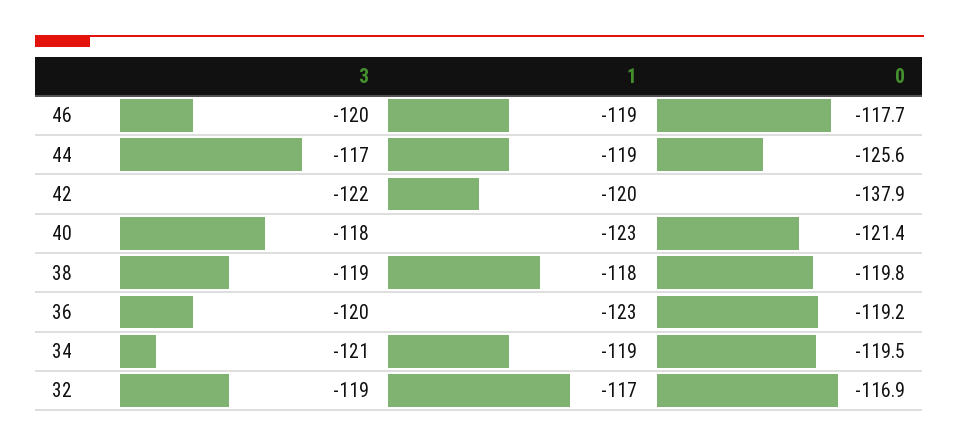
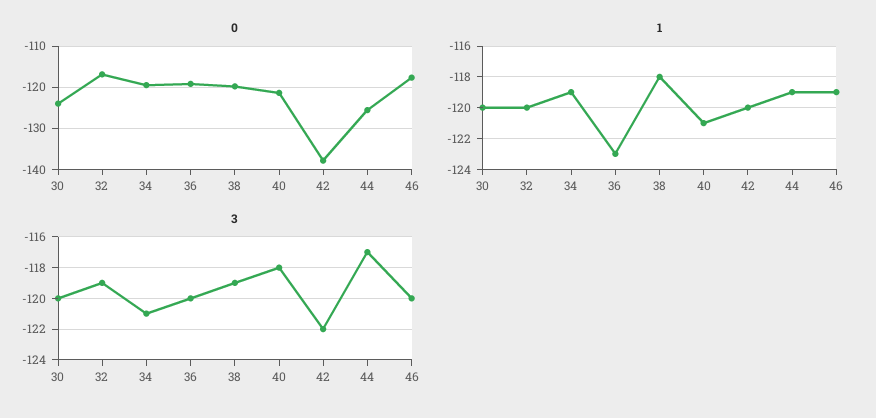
  {
    "3": {
      "46": -120,
      "44": -117,
      "42": -122,
      "40": -118,
      "38": -119,
      "36": -120,
      "34": -121,
-     "32": -119
+     "32": -119,
+     "30": -120
    },
    "1": {
      "46": -119,
      "44": -119,
      "42": -120,
-     "40": -123,
+     "40": -121,
      "38": -118,
      "36": -123,
      "34": -119,
-     "32": -117
+     "32": -120,
+     "30": -120
    },
    "0": {
      "46": -117.7,
      "44": -125.6,
      "42": -137.9,
      "40": -121.4,
      "38": -119.8,
      "36": -119.2,
      "34": -119.5,
-     "32": -116.9
+     "32": -116.9,
+     "30": -124
    }
  }

